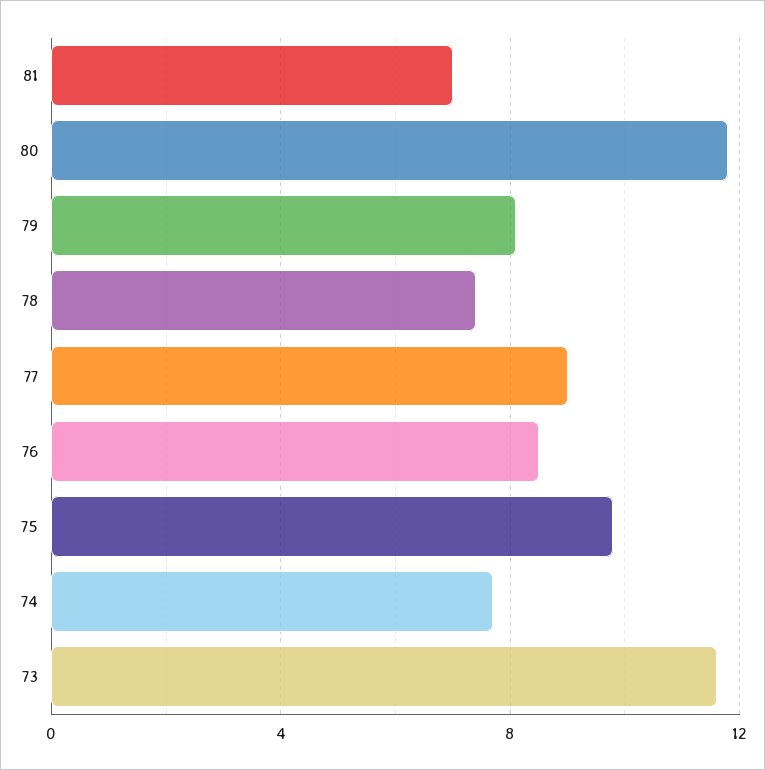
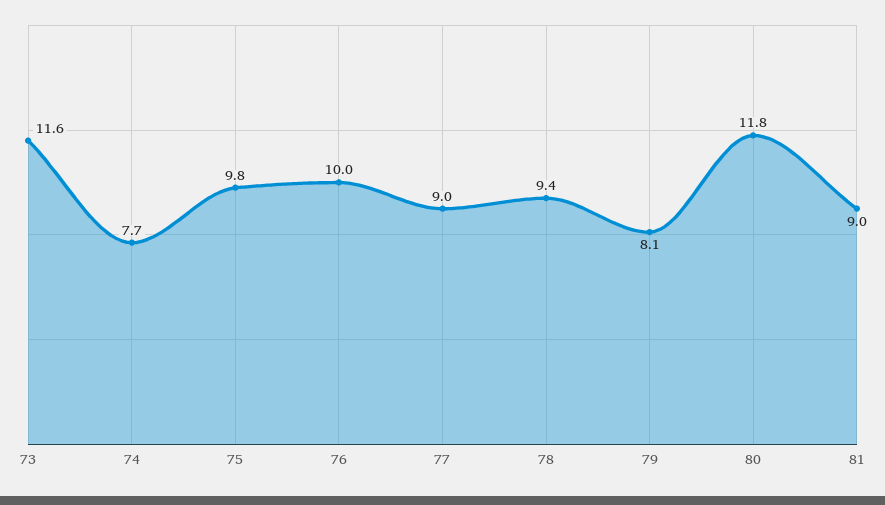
  {
-   "81": 7,
+   "81": 9,
    "80": 11.8,
    "79": 8.1,
-   "78": 7.5,
+   "78": 9.4,
    "77": 9,
-   "76": 8.5,
+   "76": 10,
    "75": 9.8,
    "74": 7.7,
    "73": 11.6
  }

